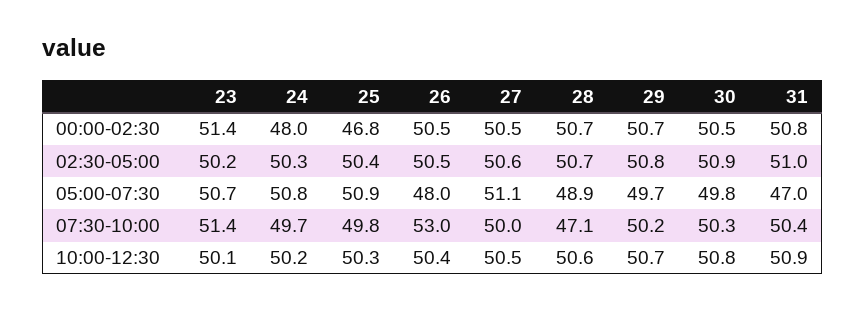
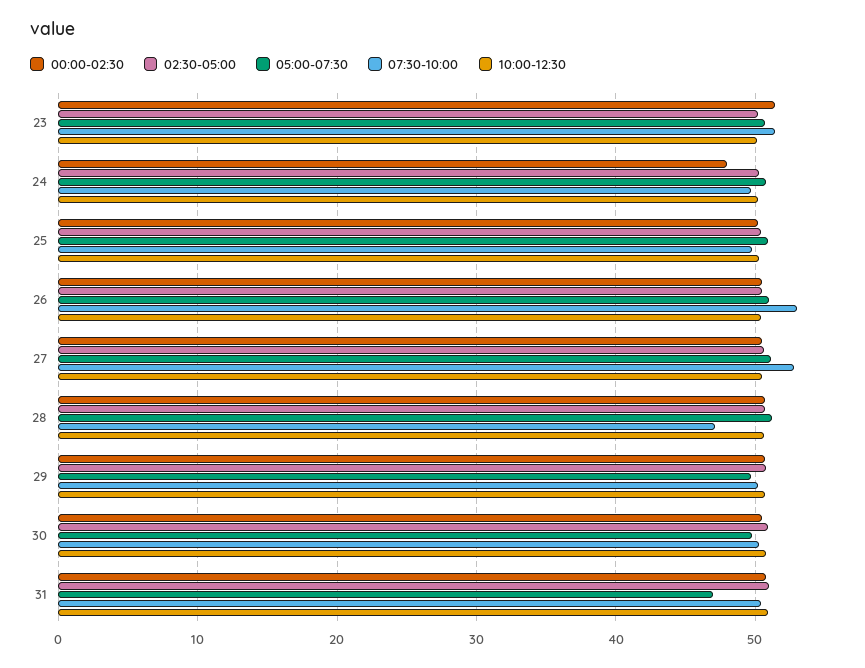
  {
    "00:00-02:30": {
      "23": 51.4,
      "24": 48,
-     "25": 46.8,
+     "25": 50,
      "26": 50.5,
      "27": 50.5,
      "28": 50.7,
      "29": 50.7,
      "30": 50.5,
      "31": 50.8
    },
    "02:30-05:00": {
      "23": 50.2,
      "24": 50.3,
      "25": 50.4,
      "26": 50.5,
      "27": 50.6,
      "28": 50.7,
      "29": 50.8,
      "30": 50.9,
      "31": 51
    },
    "05:00-07:30": {
      "23": 50.7,
      "24": 50.8,
      "25": 50.9,
-     "26": 48,
+     "26": 51,
      "27": 51.1,
-     "28": 48.9,
+     "28": 51,
      "29": 49.7,
      "30": 49.8,
      "31": 47
    },
    "07:30-10:00": {
      "23": 51.4,
      "24": 49.7,
      "25": 49.8,
      "26": 53,
-     "27": 50,
+     "27": 53,
      "28": 47.1,
      "29": 50.2,
      "30": 50.3,
      "31": 50.4
    },
    "10:00-12:30": {
      "23": 50.1,
      "24": 50.2,
      "25": 50.3,
      "26": 50.4,
      "27": 50.5,
      "28": 50.6,
      "29": 50.7,
      "30": 50.8,
      "31": 50.9
    }
  }

